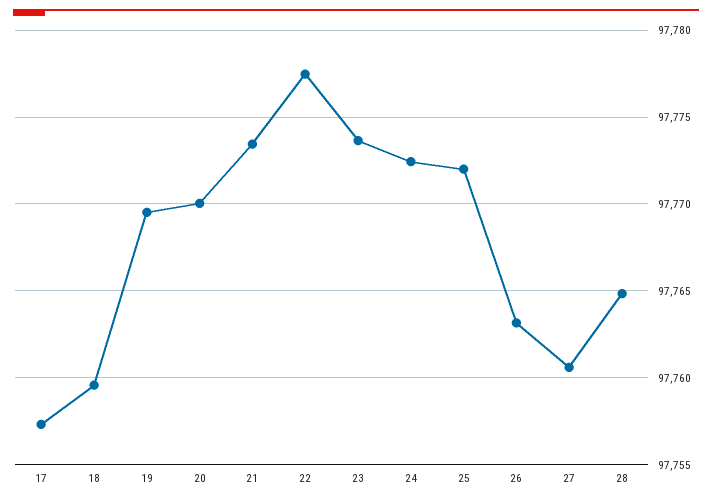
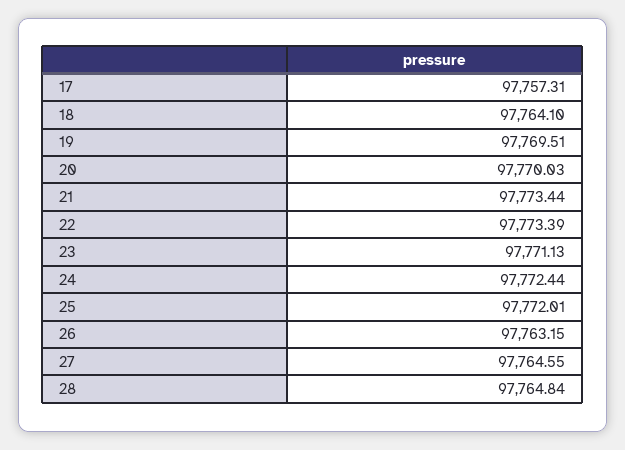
  {
    "17": 97757.31,
-   "18": 97759.5,
+   "18": 97764.1,
    "19": 97769.51,
    "20": 97770.03,
    "21": 97773.44,
-   "22": 97777.5,
+   "22": 97773.39,
-   "23": 97773.5,
+   "23": 97771.13,
    "24": 97772.44,
    "25": 97772.01,
    "26": 97763.15,
-   "27": 97760.5,
+   "27": 97764.55,
    "28": 97764.84
  }

